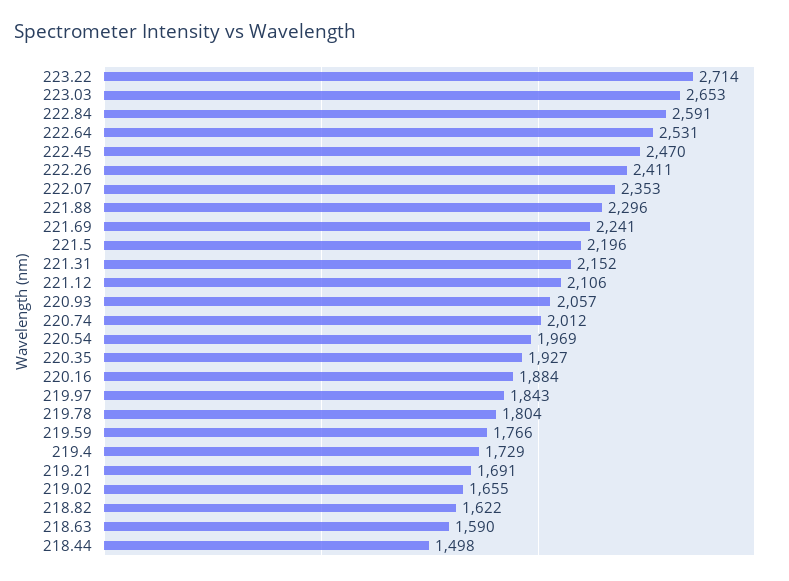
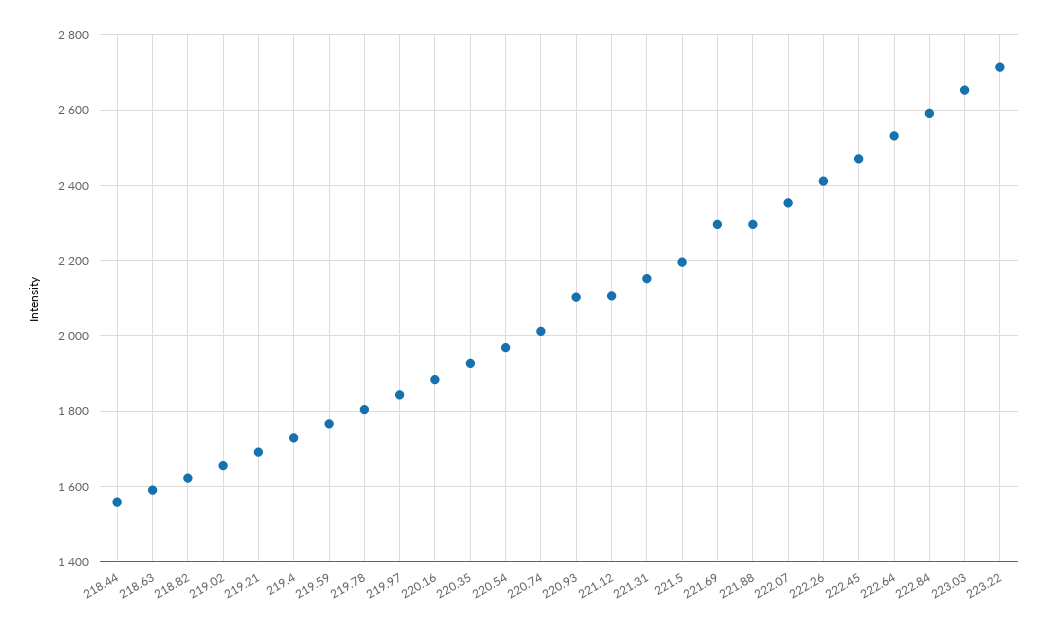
  {
    "223.22": 2714,
    "223.03": 2653,
    "222.84": 2591,
    "222.64": 2531,
    "222.45": 2470,
    "222.26": 2411,
    "222.07": 2353,
    "221.88": 2296,
-   "221.69": 2241,
+   "221.69": 2300,
    "221.5": 2196,
    "221.31": 2152,
    "221.12": 2106,
-   "220.93": 2057,
+   "220.93": 2100,
    "220.74": 2012,
    "220.54": 1969,
    "220.35": 1927,
    "220.16": 1884,
    "219.97": 1843,
    "219.78": 1804,
    "219.59": 1766,
    "219.4": 1729,
    "219.21": 1691,
    "219.02": 1655,
    "218.82": 1622,
    "218.63": 1590,
-   "218.44": 1498
+   "218.44": 1560
  }

